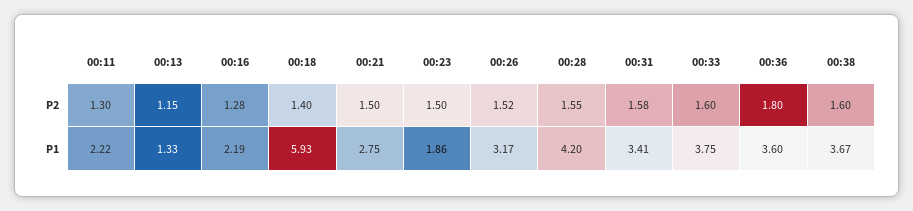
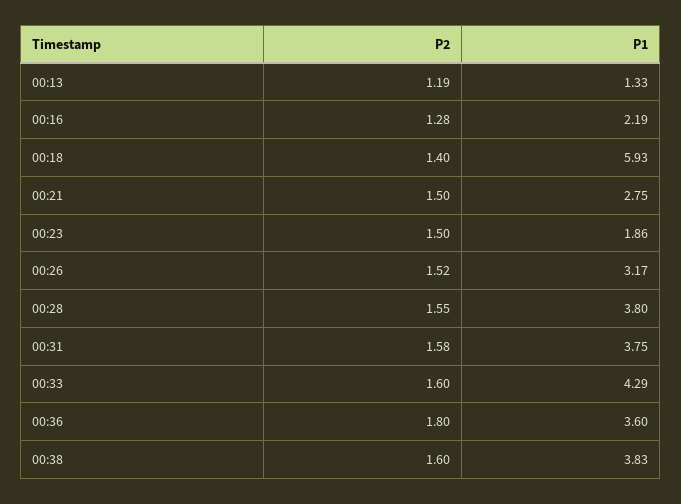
  {
-   "00:11": {
-     "P2": 1.3,
-     "P1": 2.22
-   },
    "00:13": {
-     "P2": 1.15,
+     "P2": 1.19,
      "P1": 1.33
    },
    "00:16": {
      "P2": 1.28,
      "P1": 2.19
    },
    "00:18": {
      "P2": 1.4,
      "P1": 5.93
    },
    "00:21": {
      "P2": 1.5,
      "P1": 2.75
    },
    "00:23": {
      "P2": 1.5,
      "P1": 1.86
    },
    "00:26": {
      "P2": 1.52,
      "P1": 3.17
    },
    "00:28": {
      "P2": 1.55,
-     "P1": 4.2
+     "P1": 3.8
    },
    "00:31": {
      "P2": 1.58,
-     "P1": 3.41
+     "P1": 3.75
    },
    "00:33": {
      "P2": 1.6,
-     "P1": 3.75
+     "P1": 4.29
    },
    "00:36": {
      "P2": 1.8,
      "P1": 3.6
    },
    "00:38": {
      "P2": 1.6,
-     "P1": 3.67
+     "P1": 3.83
    }
  }

